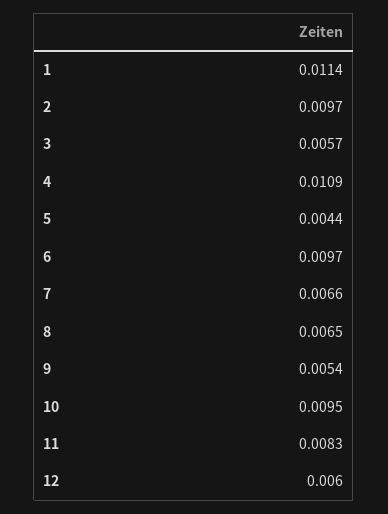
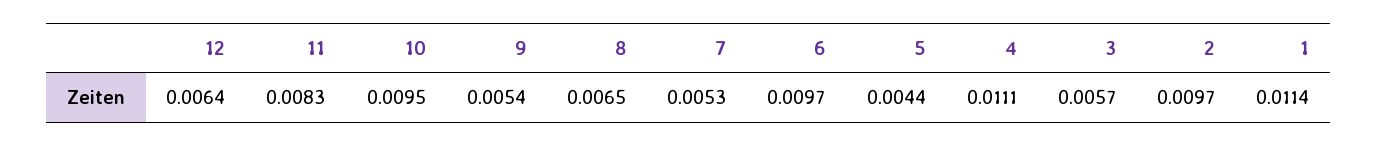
  {
    "1": 0.0114,
    "2": 0.0097,
    "3": 0.0057,
-   "4": 0.0109,
+   "4": 0.0111,
    "5": 0.0044,
    "6": 0.0097,
-   "7": 0.0066,
+   "7": 0.0053,
    "8": 0.0065,
    "9": 0.0054,
    "10": 0.0095,
    "11": 0.0083,
-   "12": 0.006
+   "12": 0.0064
  }

